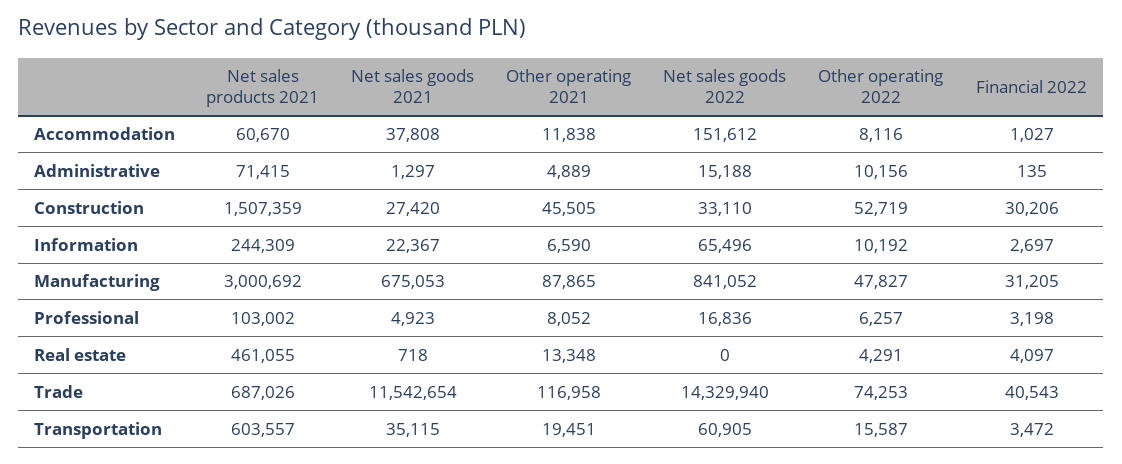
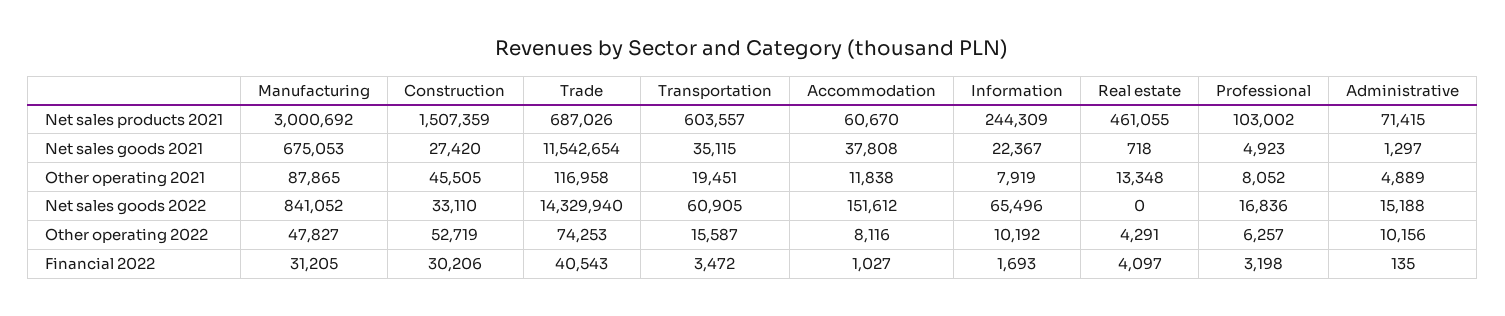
  {
    "Net sales products 2021": {
      "Accommodation": 60670,
      "Administrative": 71415,
      "Construction": 1507359,
      "Information": 244309,
      "Manufacturing": 3000692,
      "Professional": 103002,
      "Real estate": 461055,
      "Trade": 687026,
      "Transportation": 603557
    },
    "Net sales goods 2021": {
      "Accommodation": 37808,
      "Administrative": 1297,
      "Construction": 27420,
      "Information": 22367,
      "Manufacturing": 675053,
      "Professional": 4923,
      "Real estate": 718,
      "Trade": 11542654,
      "Transportation": 35115
    },
    "Other operating 2021": {
      "Accommodation": 11838,
      "Administrative": 4889,
      "Construction": 45505,
-     "Information": 6590,
+     "Information": 7919,
      "Manufacturing": 87865,
      "Professional": 8052,
      "Real estate": 13348,
      "Trade": 116958,
      "Transportation": 19451
    },
    "Net sales goods 2022": {
      "Accommodation": 151612,
      "Administrative": 15188,
      "Construction": 33110,
      "Information": 65496,
      "Manufacturing": 841052,
      "Professional": 16836,
      "Real estate": 0,
      "Trade": 14329940,
      "Transportation": 60905
    },
    "Other operating 2022": {
      "Accommodation": 8116,
      "Administrative": 10156,
      "Construction": 52719,
      "Information": 10192,
      "Manufacturing": 47827,
      "Professional": 6257,
      "Real estate": 4291,
      "Trade": 74253,
      "Transportation": 15587
    },
    "Financial 2022": {
      "Accommodation": 1027,
      "Administrative": 135,
      "Construction": 30206,
-     "Information": 2697,
+     "Information": 1693,
      "Manufacturing": 31205,
      "Professional": 3198,
      "Real estate": 4097,
      "Trade": 40543,
      "Transportation": 3472
    }
  }

